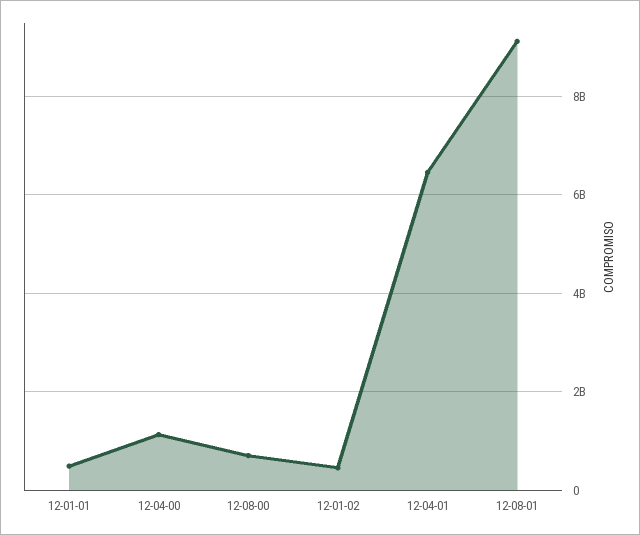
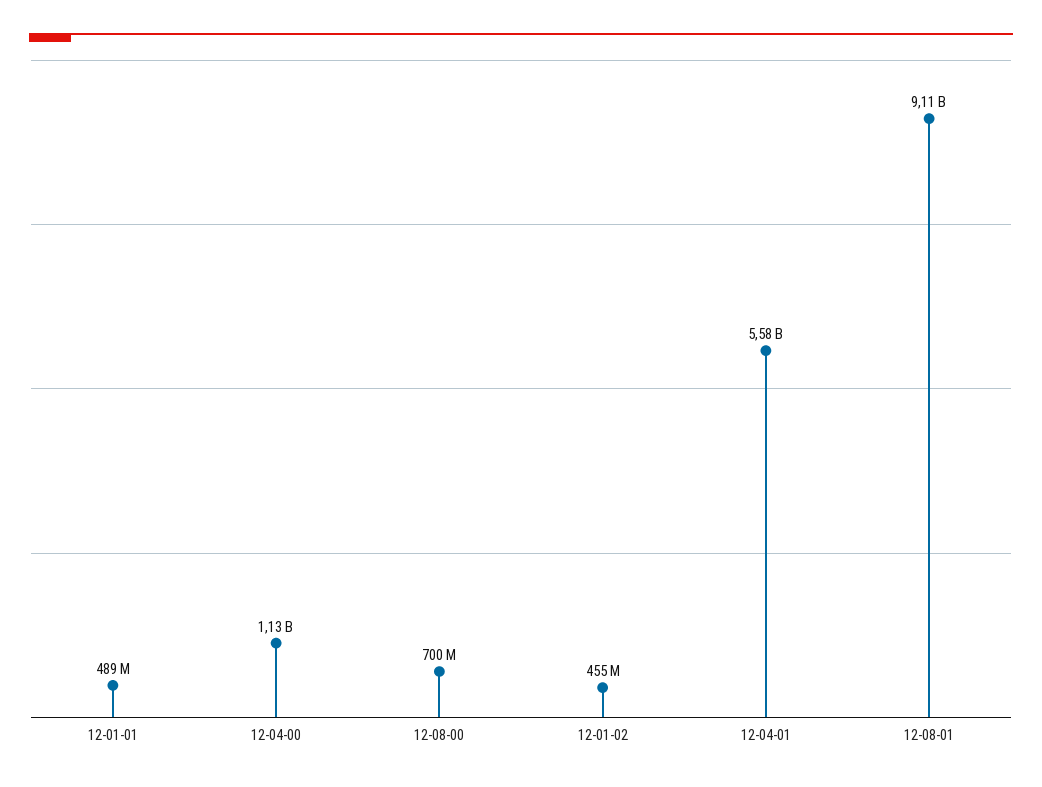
  {
    "12-01-01": 489000000,
    "12-04-00": 1130000000,
    "12-08-00": 700000000,
    "12-01-02": 455000000,
-   "12-04-01": 6400000000,
+   "12-04-01": 5580000000,
    "12-08-01": 9110000000
  }

